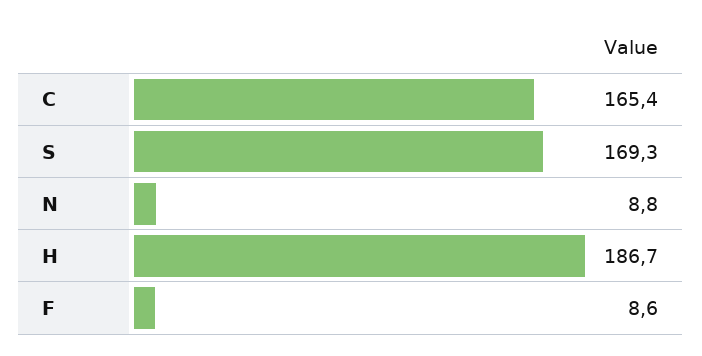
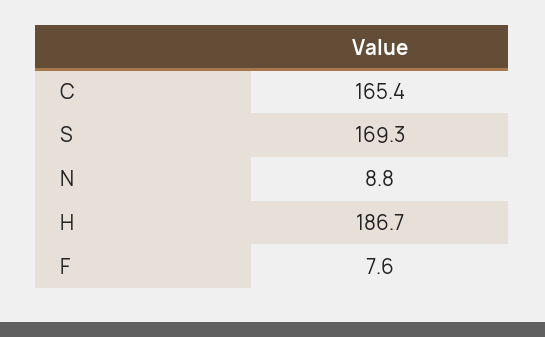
  {
    "C": 165.4,
    "S": 169.3,
    "N": 8.8,
    "H": 186.7,
-   "F": 8.6
+   "F": 7.6
  }

